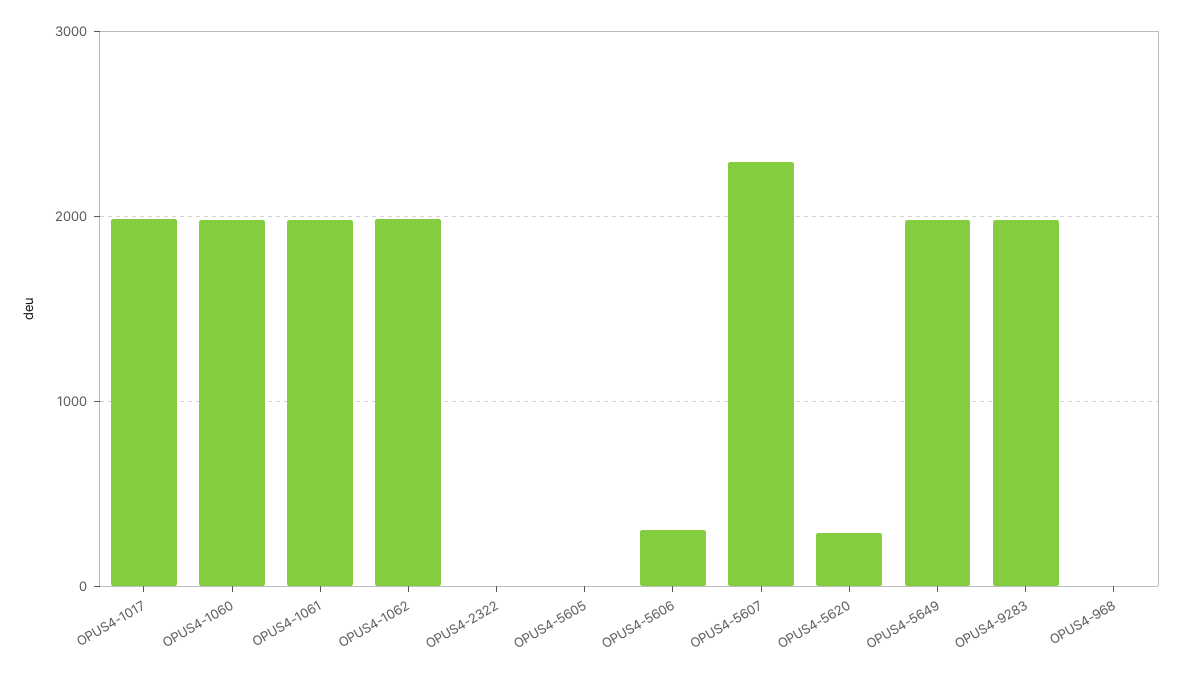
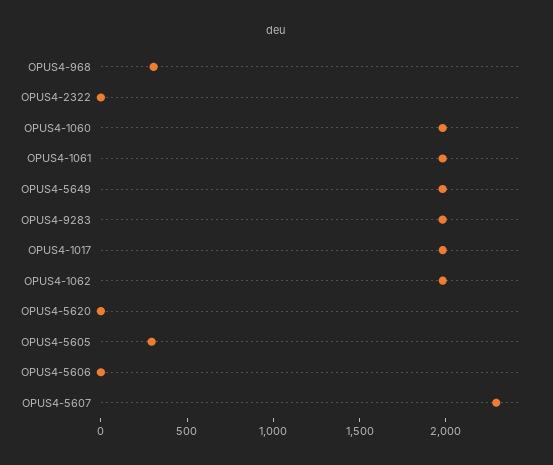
  {
    "OPUS4-1017": 2000,
    "OPUS4-1060": 2000,
    "OPUS4-1061": 2000,
    "OPUS4-1062": 2000,
    "OPUS4-2322": 0,
-   "OPUS4-5605": 0,
+   "OPUS4-5605": 300,
-   "OPUS4-5606": 300,
+   "OPUS4-5606": 0,
    "OPUS4-5607": 2300,
-   "OPUS4-5620": 300,
+   "OPUS4-5620": 0,
    "OPUS4-5649": 2000,
    "OPUS4-9283": 2000,
-   "OPUS4-968": 0
+   "OPUS4-968": 300
  }

